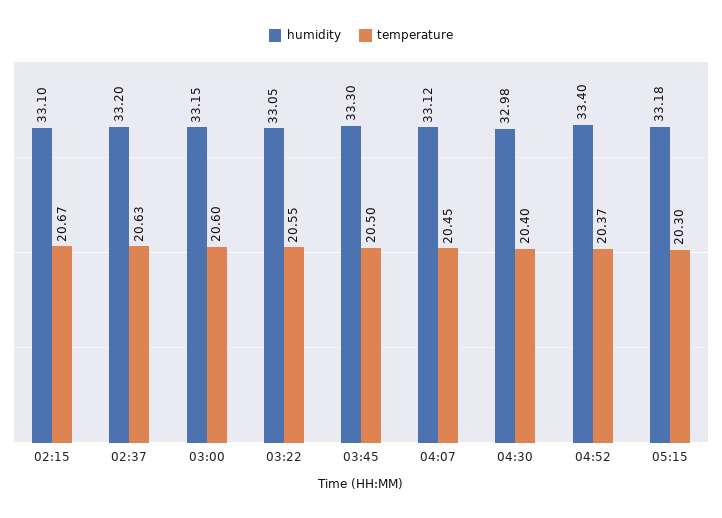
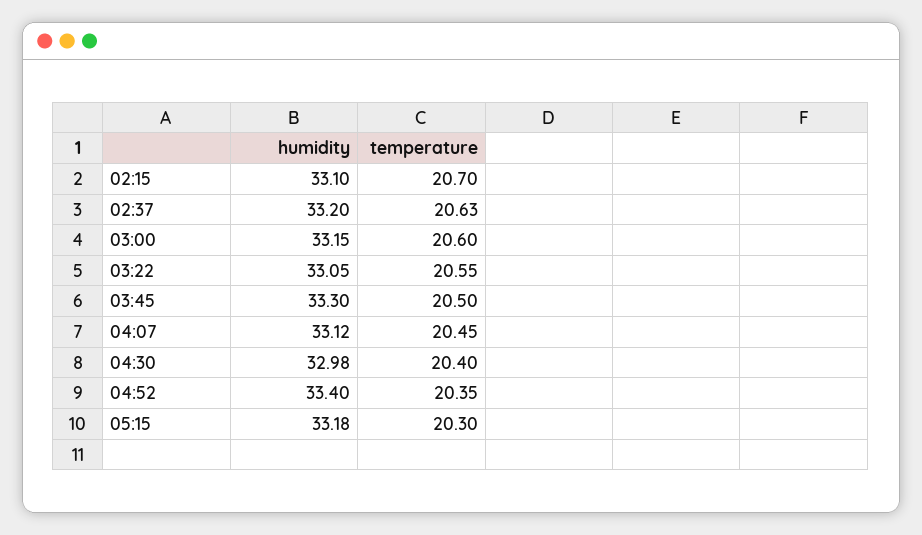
  {
    "humidity": {
      "02:15": 33.1,
      "02:37": 33.2,
      "03:00": 33.15,
      "03:22": 33.05,
      "03:45": 33.3,
      "04:07": 33.12,
      "04:30": 32.98,
      "04:52": 33.4,
      "05:15": 33.18
    },
    "temperature": {
-     "02:15": 20.67,
+     "02:15": 20.7,
      "02:37": 20.63,
      "03:00": 20.6,
      "03:22": 20.55,
      "03:45": 20.5,
      "04:07": 20.45,
      "04:30": 20.4,
-     "04:52": 20.37,
+     "04:52": 20.35,
      "05:15": 20.3
    }
  }

